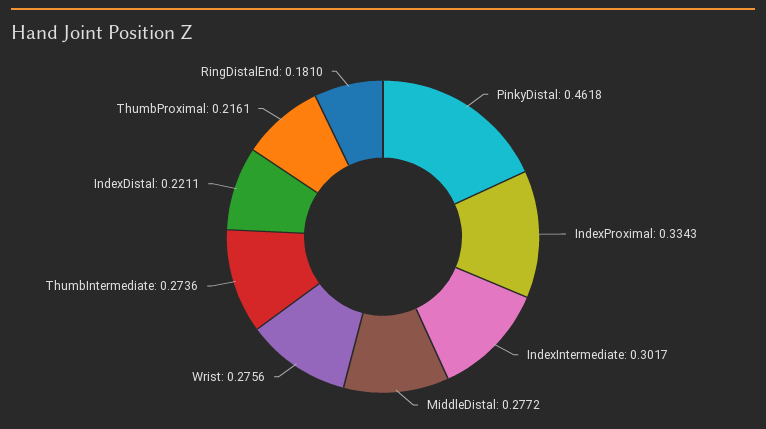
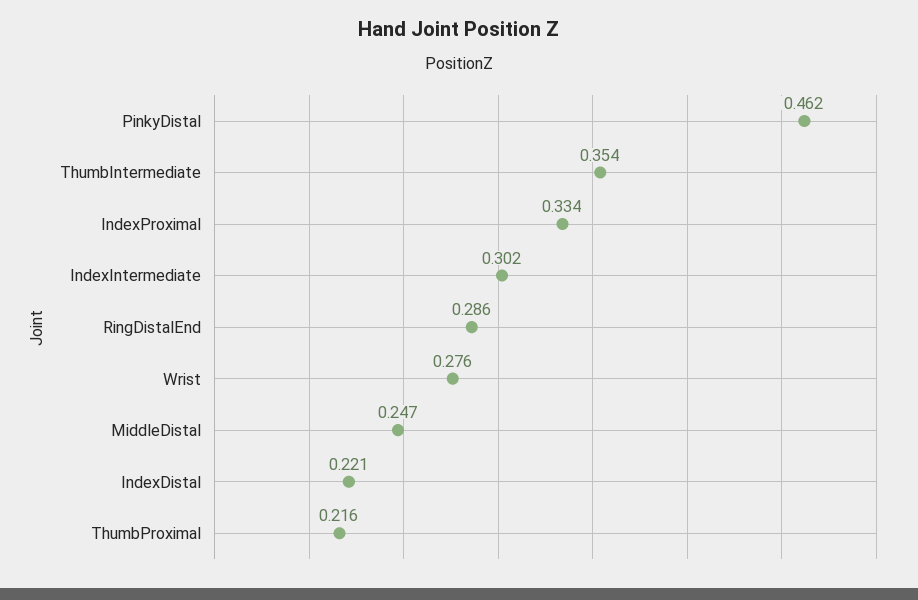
  {
    "PinkyDistal": 0.4618,
    "IndexProximal": 0.3343,
    "IndexIntermediate": 0.3017,
-   "MiddleDistal": 0.2772,
+   "MiddleDistal": 0.247,
    "Wrist": 0.2756,
-   "ThumbIntermediate": 0.2736,
+   "ThumbIntermediate": 0.354,
    "IndexDistal": 0.2211,
    "ThumbProximal": 0.2161,
-   "RingDistalEnd": 0.181
+   "RingDistalEnd": 0.286
  }

